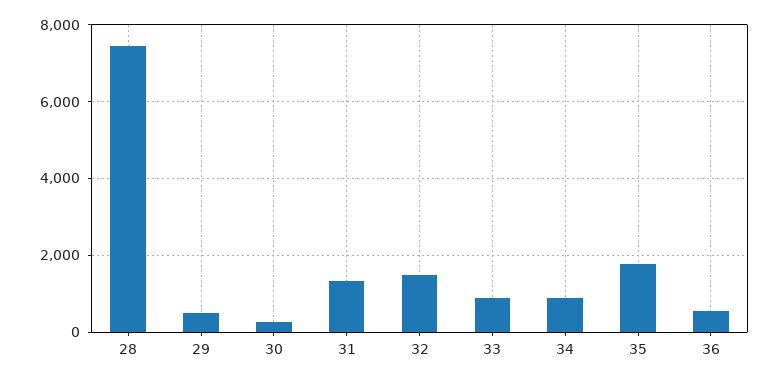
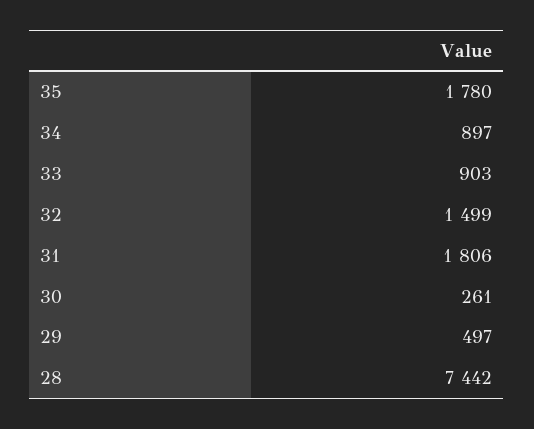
  {
    "28": 7442,
    "29": 497,
    "30": 261,
-   "31": 1400,
+   "31": 1806,
    "32": 1499,
    "33": 903,
    "34": 897,
-   "35": 1780,
+   "35": 1780
-   "36": 600
  }

